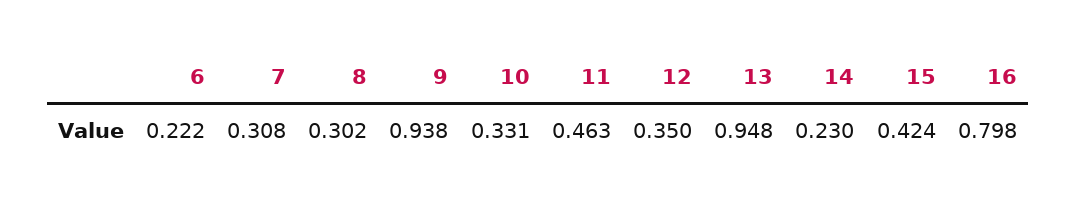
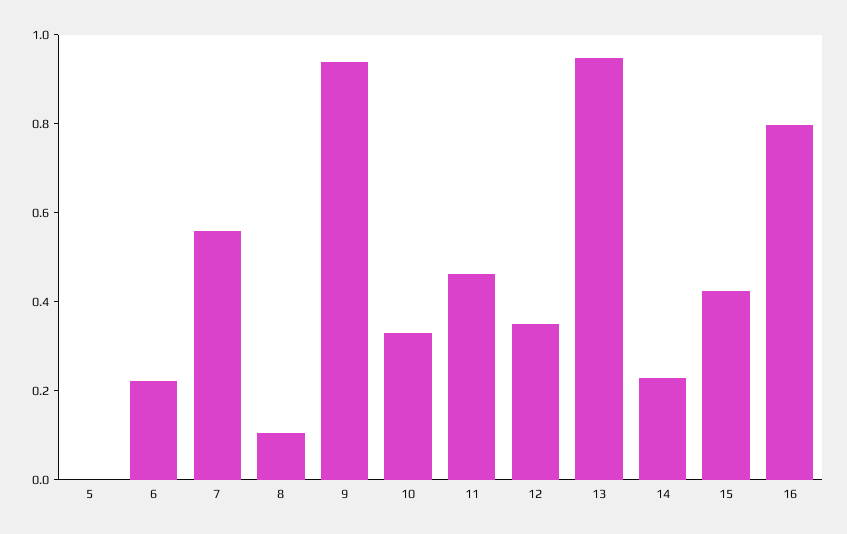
  {
    "6": 0.222,
-   "7": 0.308,
+   "7": 0.55,
-   "8": 0.302,
+   "8": 0.1,
    "9": 0.938,
    "10": 0.331,
    "11": 0.463,
    "12": 0.35,
    "13": 0.948,
    "14": 0.23,
    "15": 0.424,
-   "16": 0.798
+   "16": 0.798,
+   "5": 0
  }

